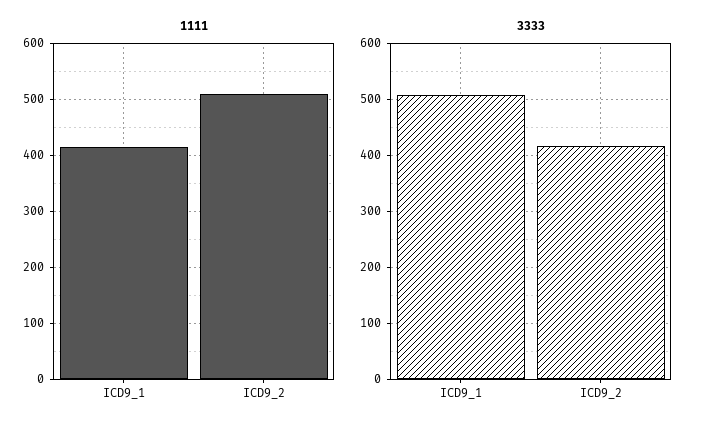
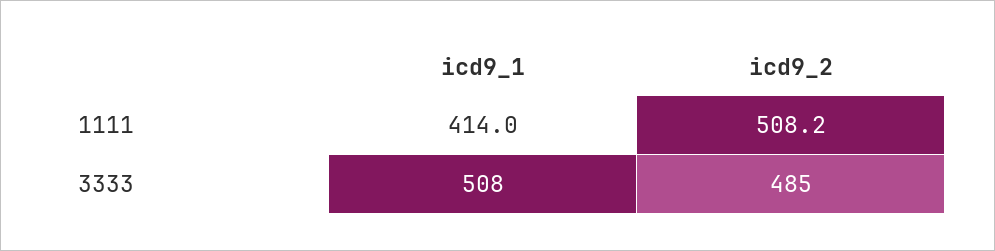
  {
    "1111": {
      "ICD9_1": 414,
      "ICD9_2": 508.2
    },
    "3333": {
      "ICD9_1": 508,
-     "ICD9_2": 420
+     "ICD9_2": 485
    }
  }

